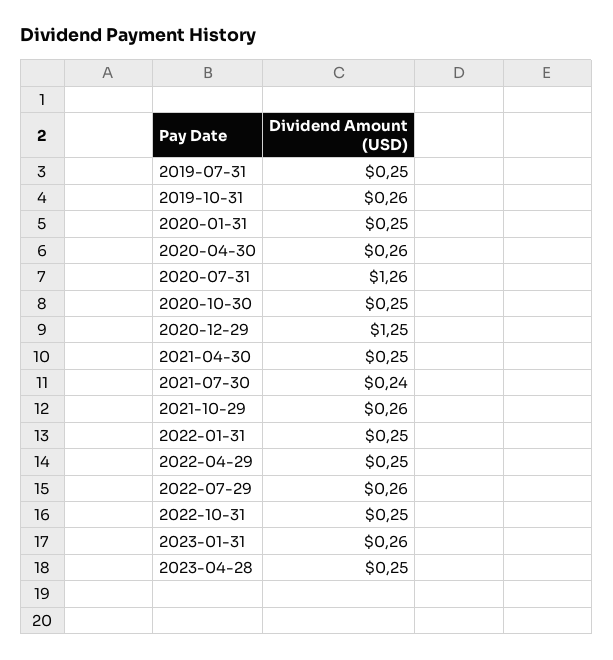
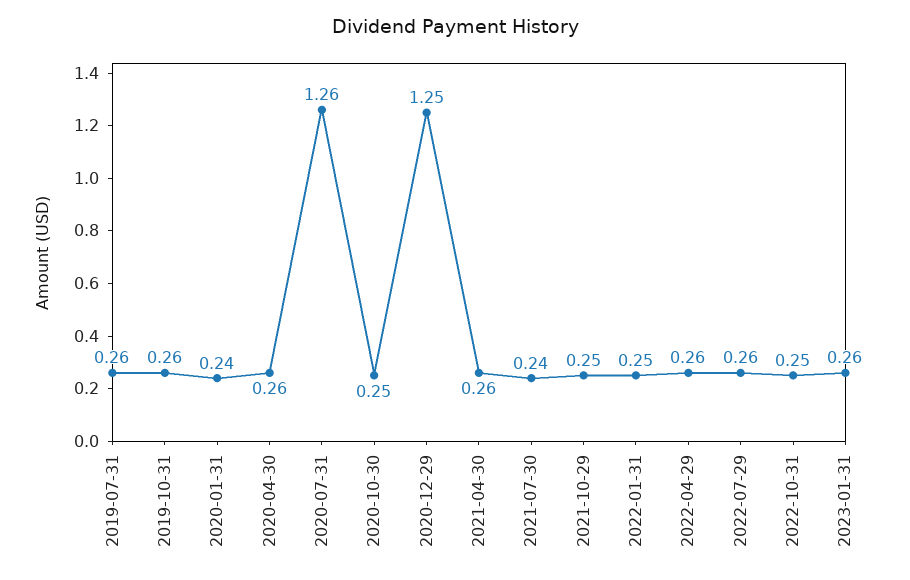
  {
-   "2019-07-31": 0.25,
+   "2019-07-31": 0.26,
    "2019-10-31": 0.26,
-   "2020-01-31": 0.25,
+   "2020-01-31": 0.24,
    "2020-04-30": 0.26,
    "2020-07-31": 1.26,
    "2020-10-30": 0.25,
    "2020-12-29": 1.25,
-   "2021-04-30": 0.25,
+   "2021-04-30": 0.26,
    "2021-07-30": 0.24,
-   "2021-10-29": 0.26,
+   "2021-10-29": 0.25,
    "2022-01-31": 0.25,
-   "2022-04-29": 0.25,
+   "2022-04-29": 0.26,
    "2022-07-29": 0.26,
    "2022-10-31": 0.25,
-   "2023-01-31": 0.26,
+   "2023-01-31": 0.26
-   "2023-04-28": 0.25
  }

